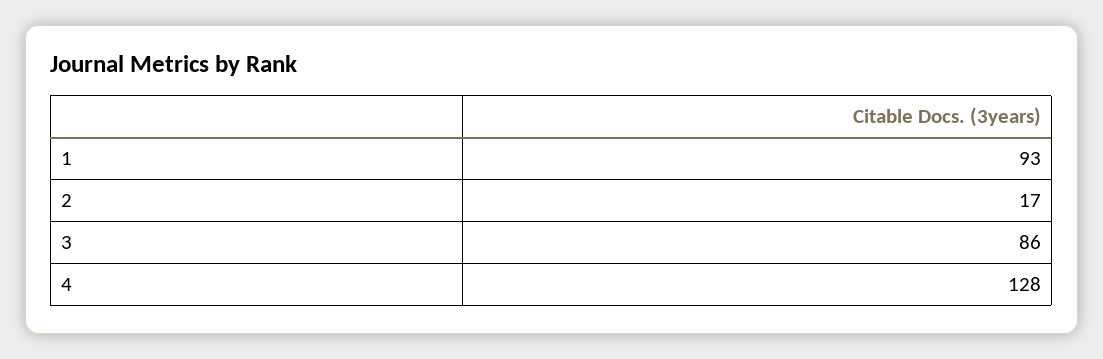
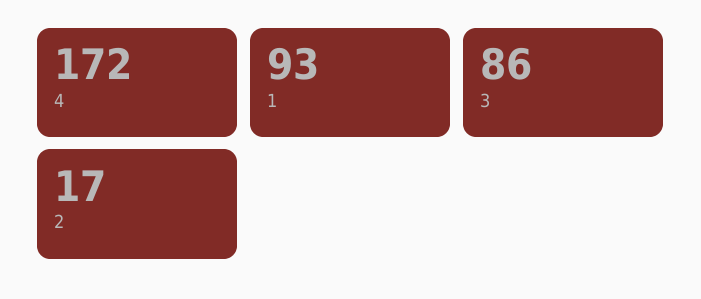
  {
    "1": 93,
    "2": 17,
    "3": 86,
-   "4": 128
+   "4": 172
  }

